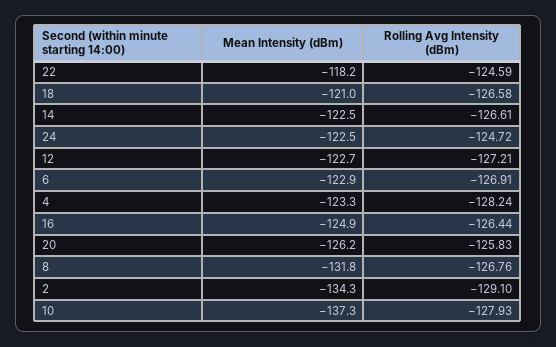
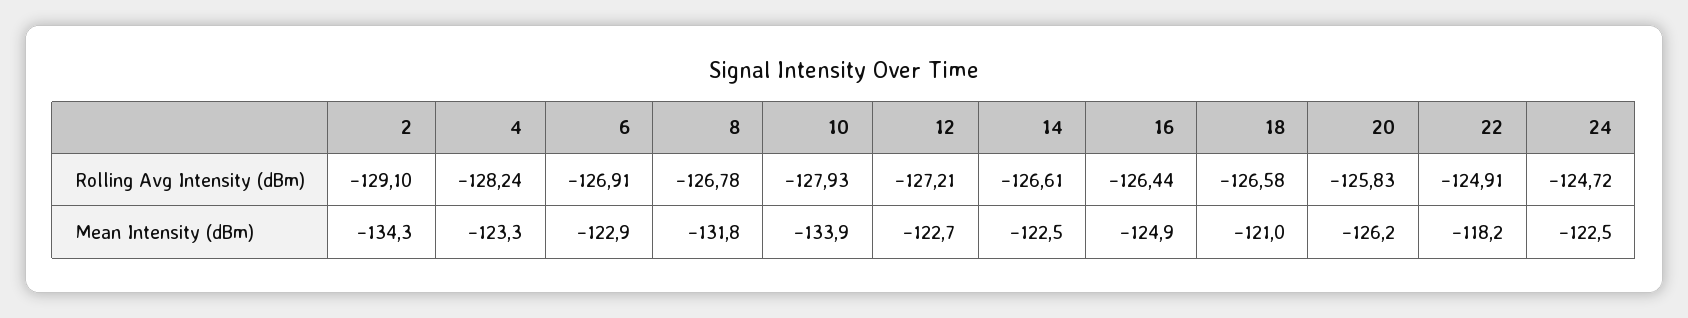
  {
    "Mean Intensity (dBm)": {
      "22": -118.2,
      "18": -121,
      "14": -122.5,
      "24": -122.5,
      "12": -122.7,
      "6": -122.9,
      "4": -123.3,
      "16": -124.9,
      "20": -126.2,
      "8": -131.8,
      "2": -134.3,
-     "10": -137.3
+     "10": -133.9
    },
    "Rolling Avg Intensity (dBm)": {
-     "22": -124.59,
+     "22": -124.91,
      "18": -126.58,
      "14": -126.61,
      "24": -124.72,
      "12": -127.21,
      "6": -126.91,
      "4": -128.24,
      "16": -126.44,
      "20": -125.83,
-     "8": -126.76,
+     "8": -126.78,
      "2": -129.1,
      "10": -127.93
    }
  }

